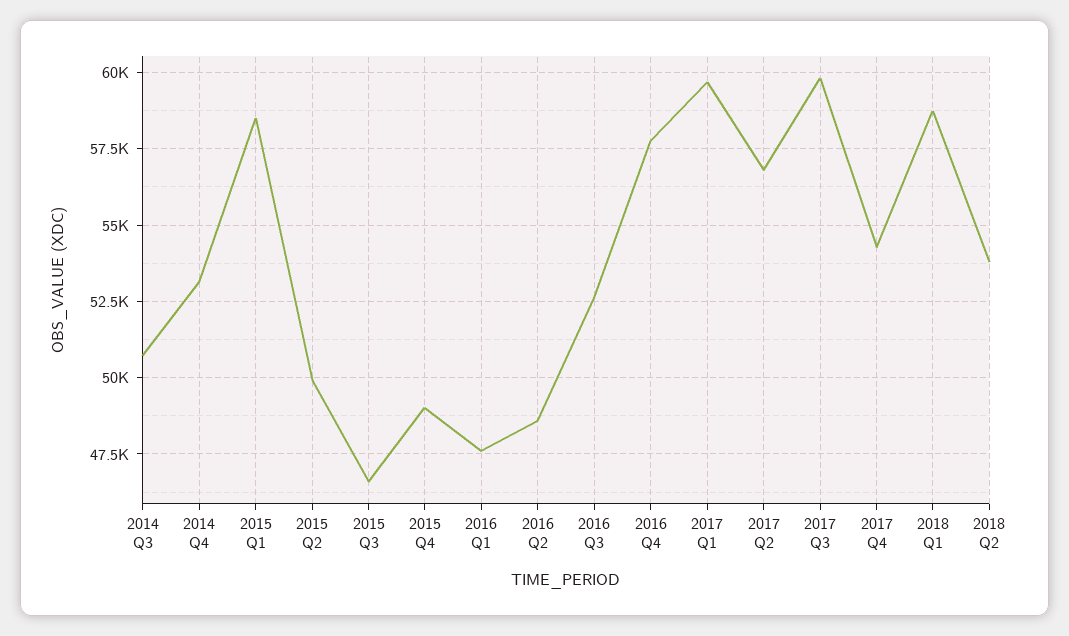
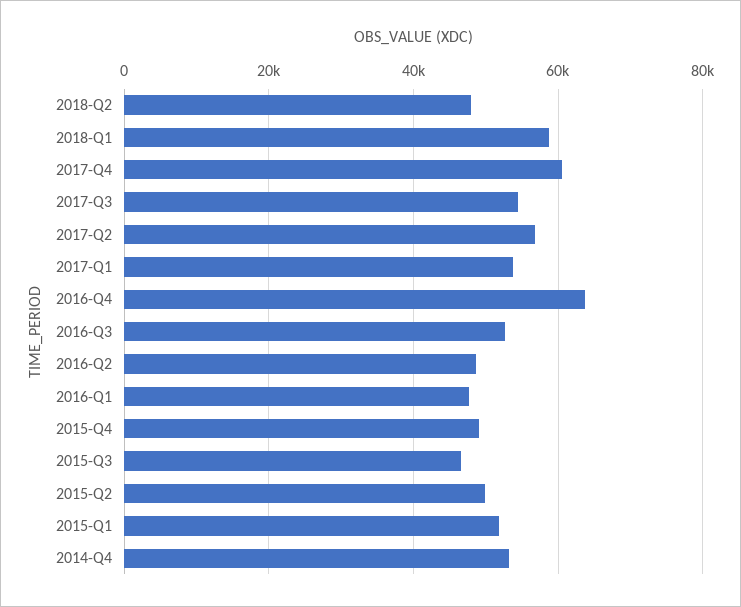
  {
-   "2014 Q3": 50750,
    "2014 Q4": 53000,
-   "2015 Q1": 58500,
+   "2015 Q1": 52000,
    "2015 Q2": 50000,
    "2015 Q3": 46500,
    "2015 Q4": 49000,
    "2016 Q1": 47500,
    "2016 Q2": 48500,
    "2016 Q3": 52500,
-   "2016 Q4": 57750,
+   "2016 Q4": 64000,
-   "2017 Q1": 59750,
+   "2017 Q1": 54000,
    "2017 Q2": 56750,
-   "2017 Q3": 59750,
+   "2017 Q3": 54000,
-   "2017 Q4": 54250,
+   "2017 Q4": 60000,
    "2018 Q1": 58750,
-   "2018 Q2": 53750
+   "2018 Q2": 48000
  }

